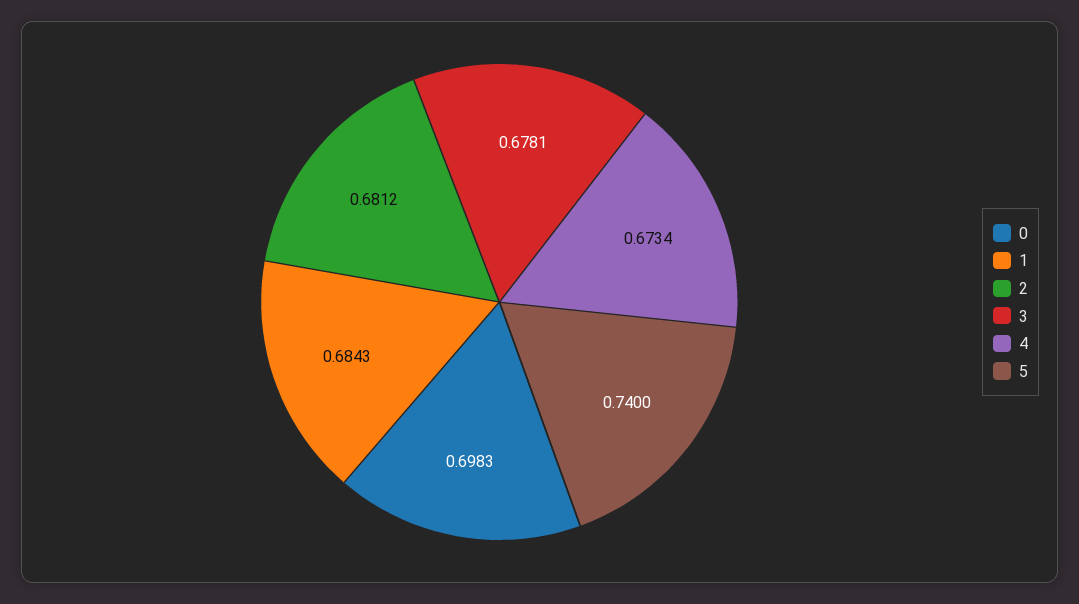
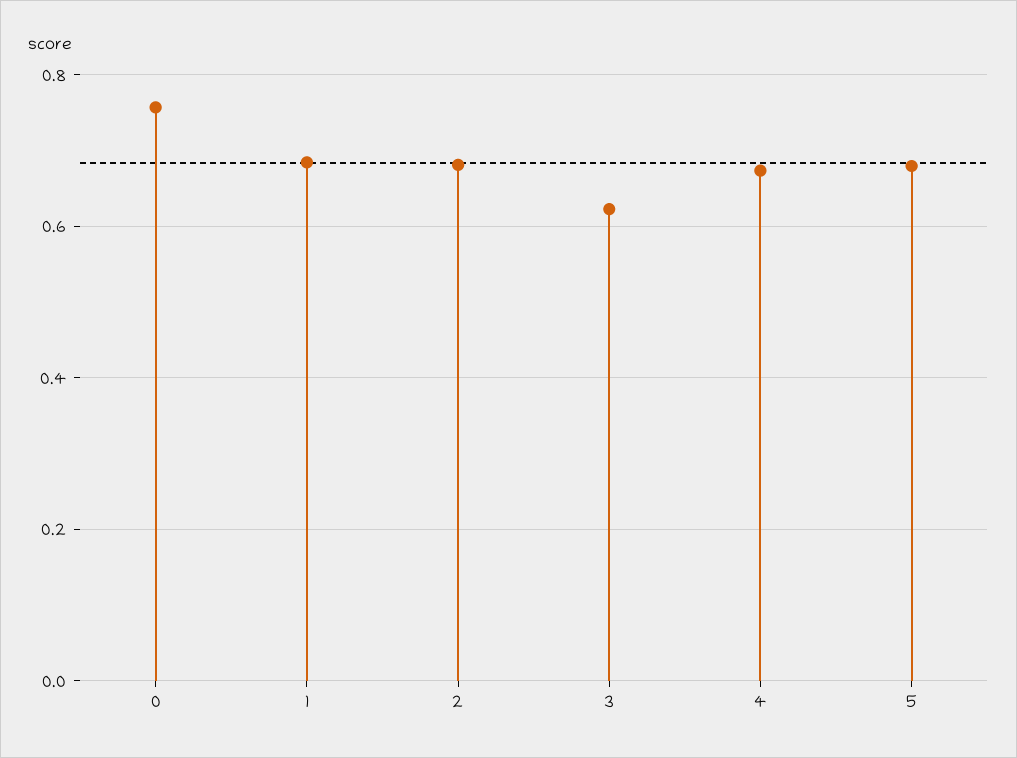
  {
-   "0": 0.6983,
+   "0": 0.76,
    "1": 0.6843,
    "2": 0.6812,
-   "3": 0.6781,
+   "3": 0.62,
    "4": 0.6734,
-   "5": 0.74
+   "5": 0.68
  }

